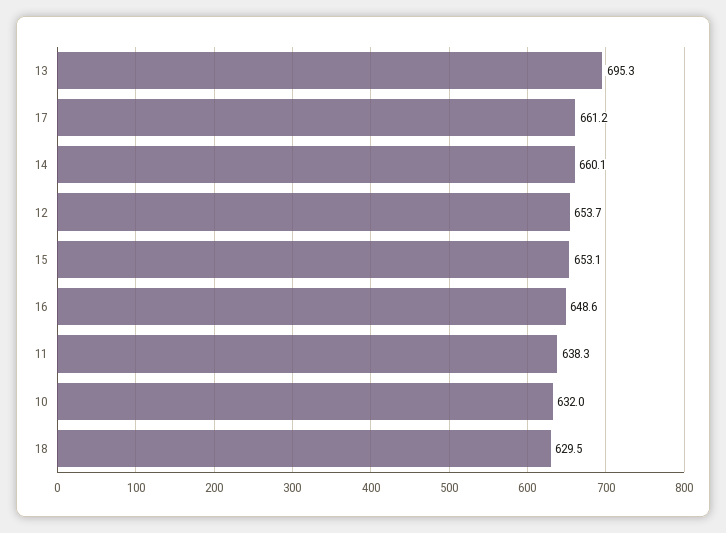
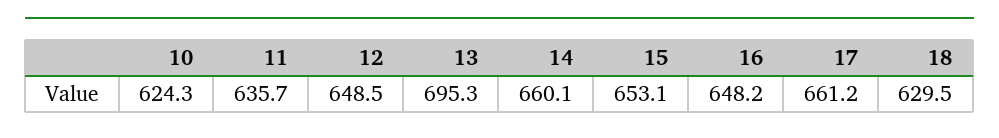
  {
    "13": 695.3,
    "17": 661.2,
    "14": 660.1,
-   "12": 653.7,
+   "12": 648.5,
    "15": 653.1,
-   "16": 648.6,
+   "16": 648.2,
-   "11": 638.3,
+   "11": 635.7,
-   "10": 632,
+   "10": 624.3,
    "18": 629.5
  }

